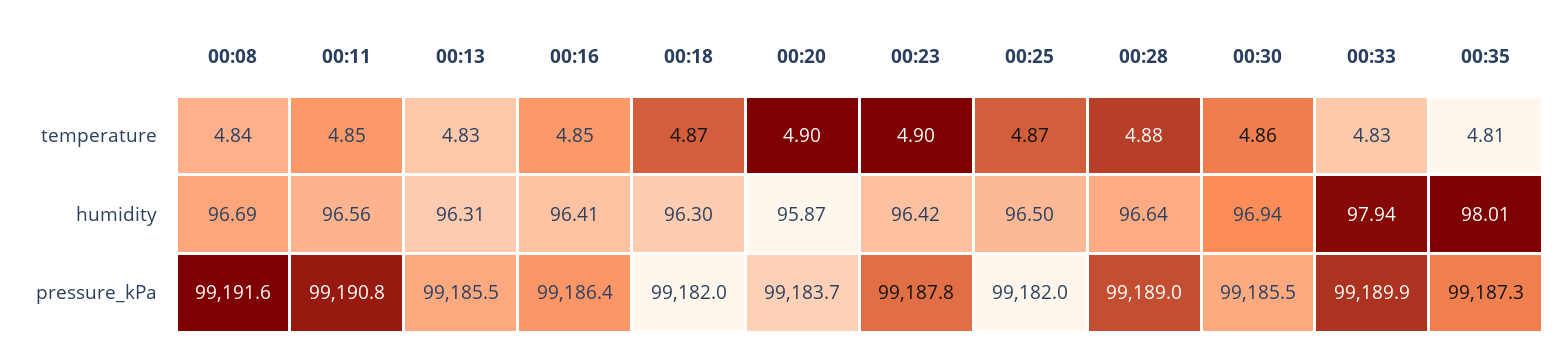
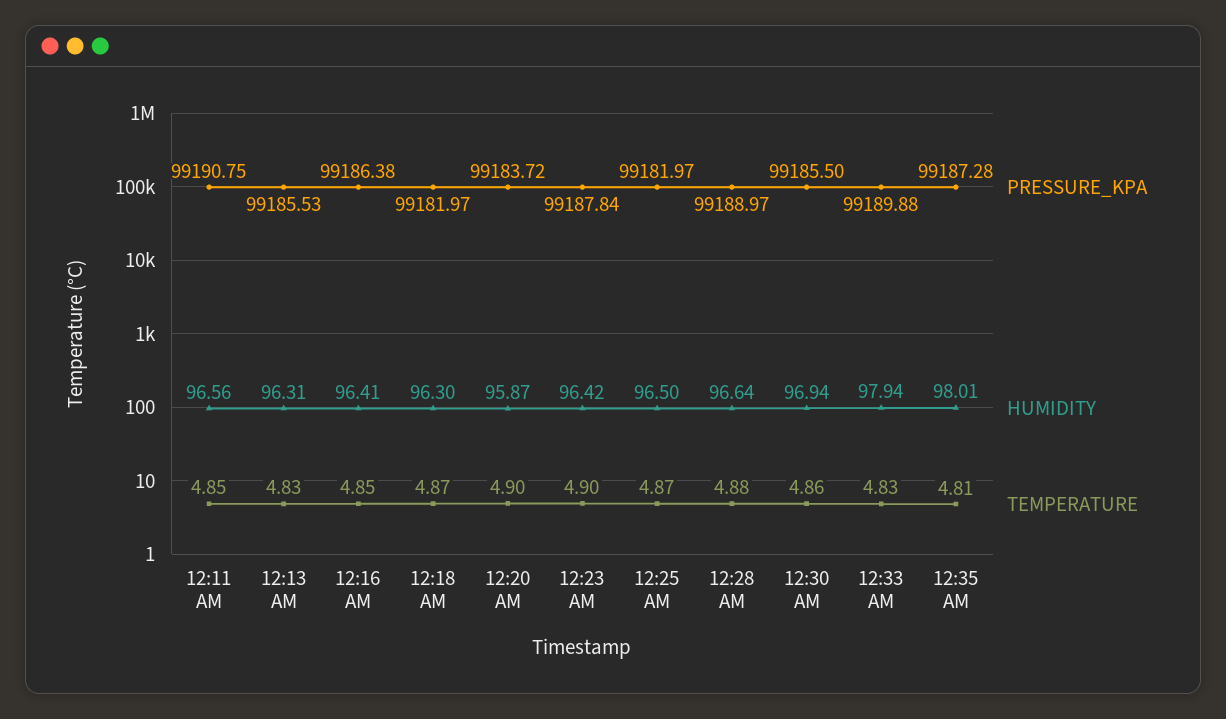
  {
    "temperature": {
-     "00:08": 4.84,
      "00:11": 4.85,
      "00:13": 4.83,
      "00:16": 4.85,
      "00:18": 4.87,
      "00:20": 4.9,
      "00:23": 4.9,
      "00:25": 4.87,
      "00:28": 4.88,
      "00:30": 4.86,
      "00:33": 4.83,
      "00:35": 4.81
    },
    "humidity": {
-     "00:08": 96.69,
      "00:11": 96.56,
      "00:13": 96.31,
      "00:16": 96.41,
      "00:18": 96.3,
      "00:20": 95.87,
      "00:23": 96.42,
      "00:25": 96.5,
      "00:28": 96.64,
      "00:30": 96.94,
      "00:33": 97.94,
      "00:35": 98.01
    },
    "pressure_kPa": {
-     "00:08": 99191.6,
      "00:11": 99190.75,
      "00:13": 99185.53,
      "00:16": 99186.38,
      "00:18": 99181.97,
      "00:20": 99183.72,
      "00:23": 99187.84,
      "00:25": 99181.97,
      "00:28": 99188.97,
      "00:30": 99185.5,
      "00:33": 99189.88,
      "00:35": 99187.28
    }
  }

